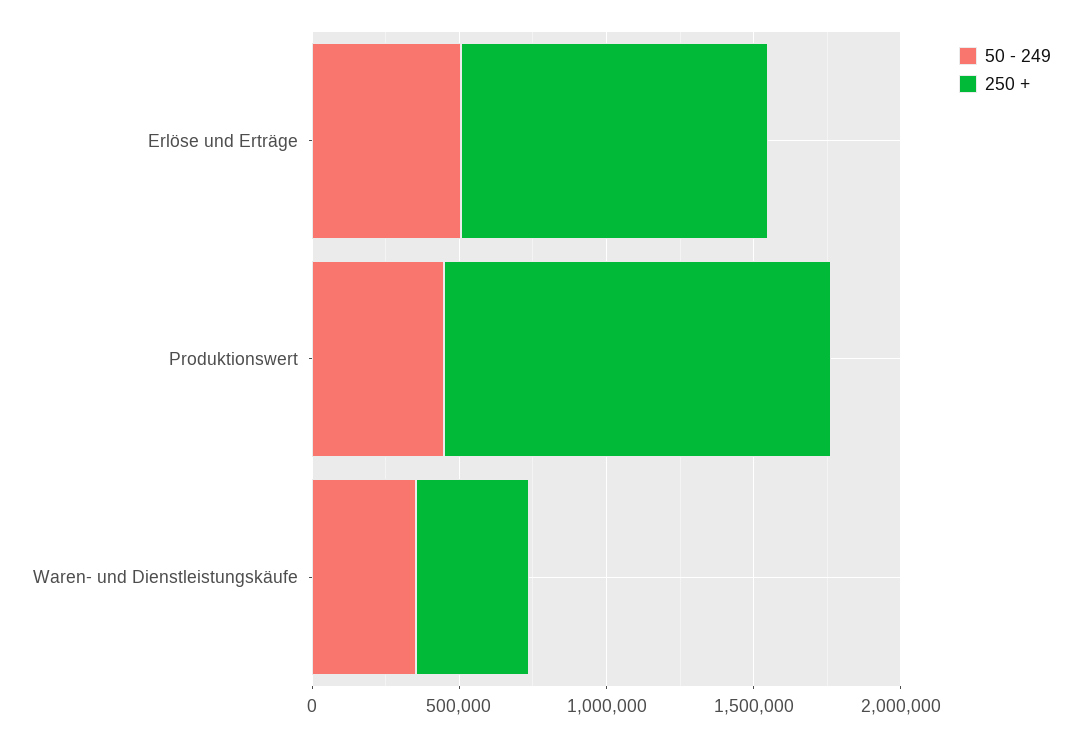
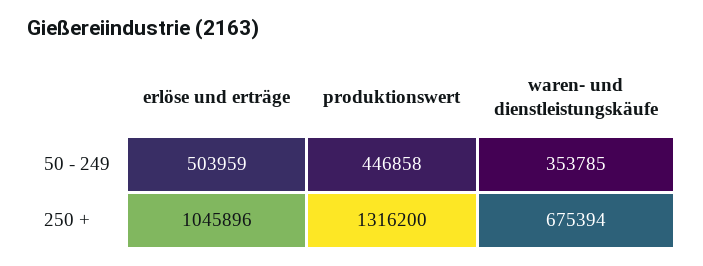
  {
    "50 - 249": {
      "Erlöse und Erträge": 503959,
      "Produktionswert": 446858,
      "Waren- und Dienstleistungskäufe": 353785
    },
    "250 +": {
      "Erlöse und Erträge": 1045896,
      "Produktionswert": 1316200,
-     "Waren- und Dienstleistungskäufe": 400000
+     "Waren- und Dienstleistungskäufe": 675394
    }
  }

